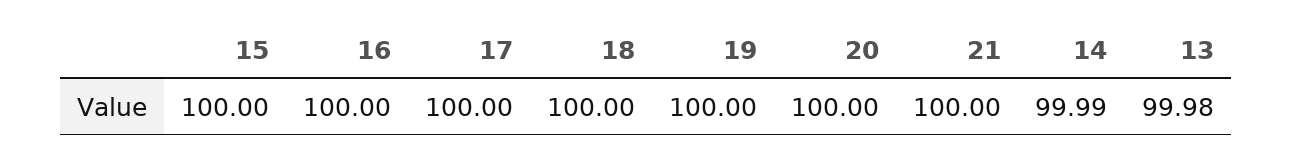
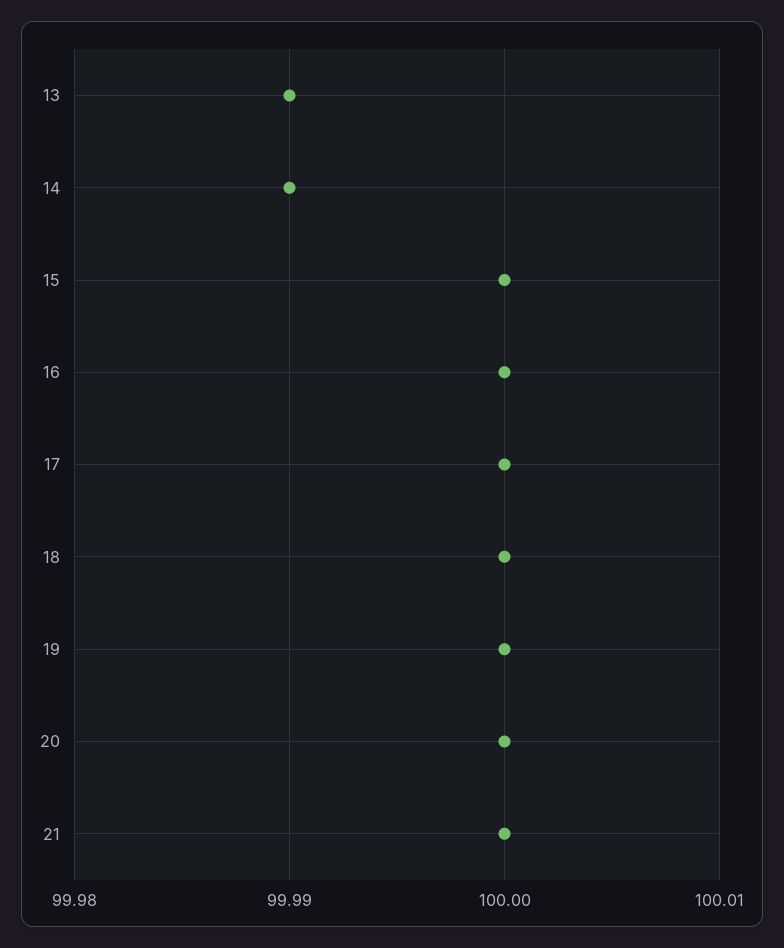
  {
    "15": 100,
    "16": 100,
    "17": 100,
    "18": 100,
    "19": 100,
    "20": 100,
    "21": 100,
    "14": 99.99,
-   "13": 99.98
+   "13": 99.99
  }

